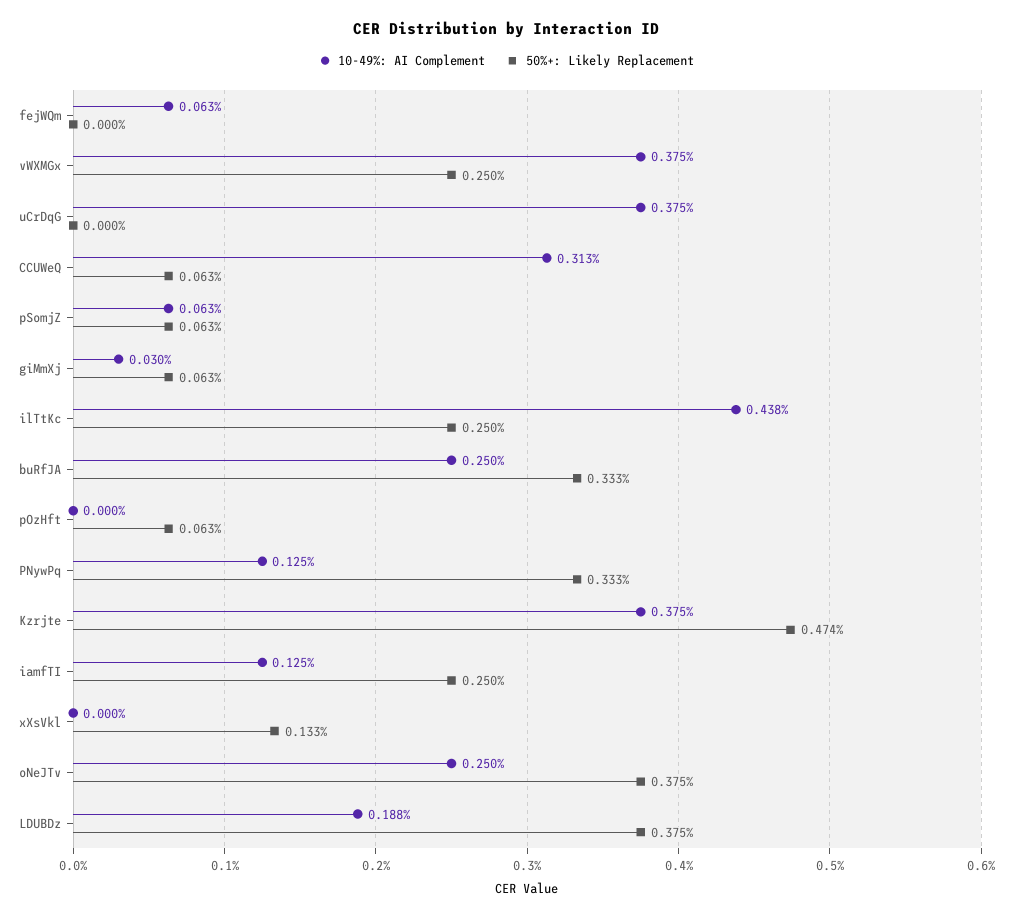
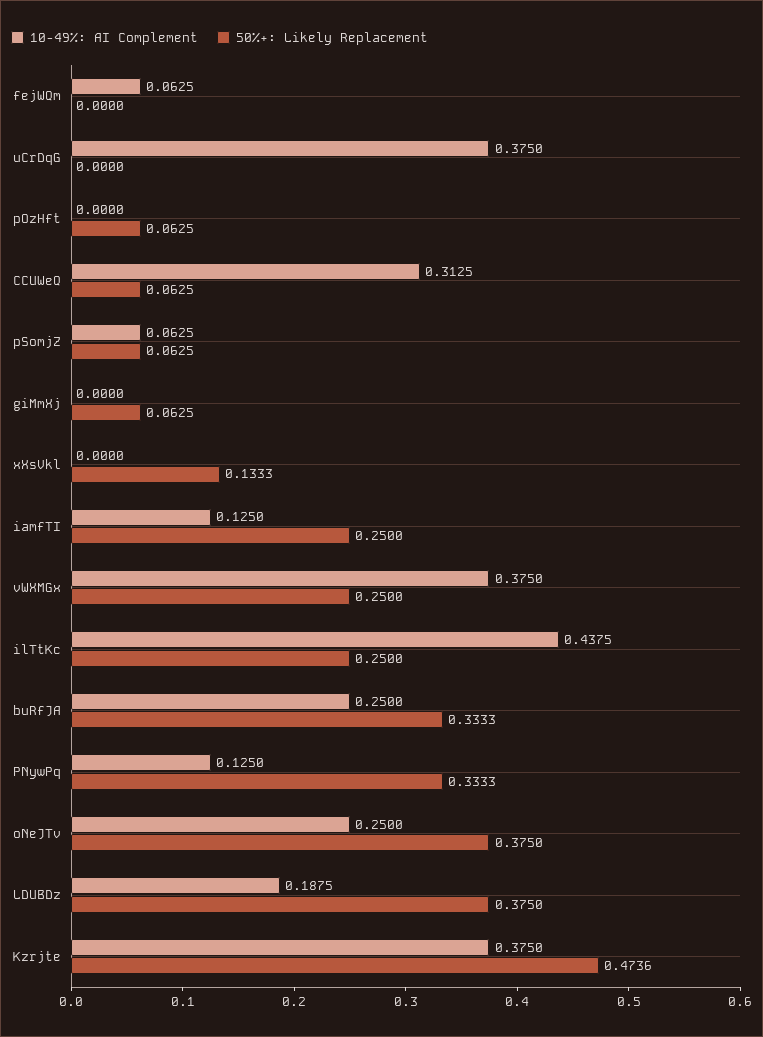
  {
    "10-49%: AI Complement": {
      "fejWQm": 0.0625,
      "vWXMGx": 0.375,
      "uCrDqG": 0.375,
      "CCUWeQ": 0.3125,
      "pSomjZ": 0.0625,
-     "giMmXj": 0.03,
+     "giMmXj": 0,
      "ilTtKc": 0.4375,
      "buRfJA": 0.25,
      "pOzHft": 0,
      "PNywPq": 0.125,
      "Kzrjte": 0.375,
      "iamfTI": 0.125,
      "xXsVkl": 0,
      "oNeJTv": 0.25,
      "LDUBDz": 0.1875
    },
    "50%+: Likely Replacement": {
      "fejWQm": 0,
      "vWXMGx": 0.25,
      "uCrDqG": 0,
      "CCUWeQ": 0.0625,
      "pSomjZ": 0.0625,
      "giMmXj": 0.0625,
      "ilTtKc": 0.25,
      "buRfJA": 0.3333,
      "pOzHft": 0.0625,
      "PNywPq": 0.3333,
      "Kzrjte": 0.4736,
      "iamfTI": 0.25,
      "xXsVkl": 0.1333,
      "oNeJTv": 0.375,
      "LDUBDz": 0.375
    }
  }

